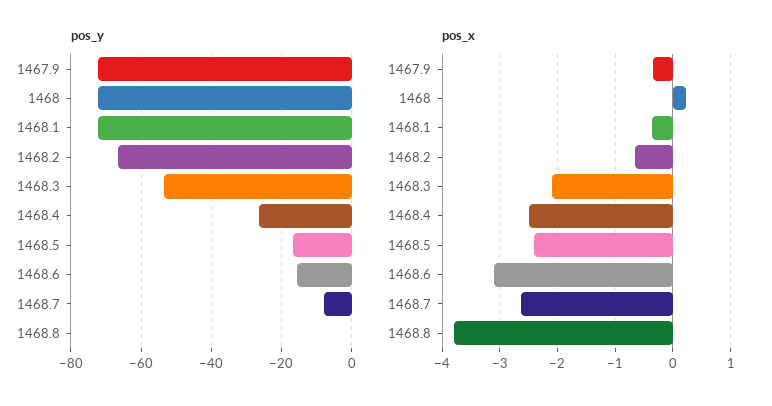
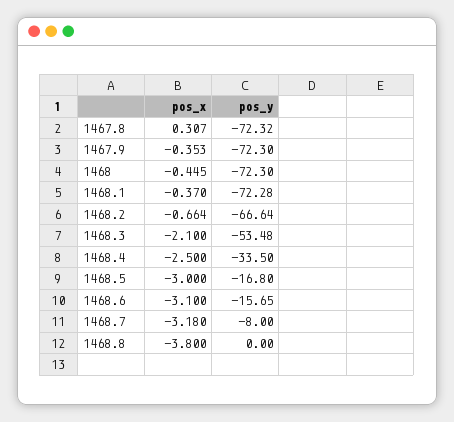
  {
    "pos_y": {
      "1467.9": -72.3,
      "1468": -72.3,
      "1468.1": -72.28,
      "1468.2": -66.64,
      "1468.3": -53.48,
-     "1468.4": -26,
+     "1468.4": -33.5,
      "1468.5": -16.8,
      "1468.6": -15.65,
      "1468.7": -8,
-     "1468.8": 0
+     "1468.8": 0,
+     "1467.8": -72.32
    },
    "pos_x": {
      "1467.9": -0.353,
-     "1468": 0.2,
+     "1468": -0.445,
      "1468.1": -0.37,
      "1468.2": -0.664,
      "1468.3": -2.1,
      "1468.4": -2.5,
-     "1468.5": -2.4,
+     "1468.5": -3,
      "1468.6": -3.1,
-     "1468.7": -2.6,
+     "1468.7": -3.18,
-     "1468.8": -3.8
+     "1468.8": -3.8,
+     "1467.8": 0.307
    }
  }

